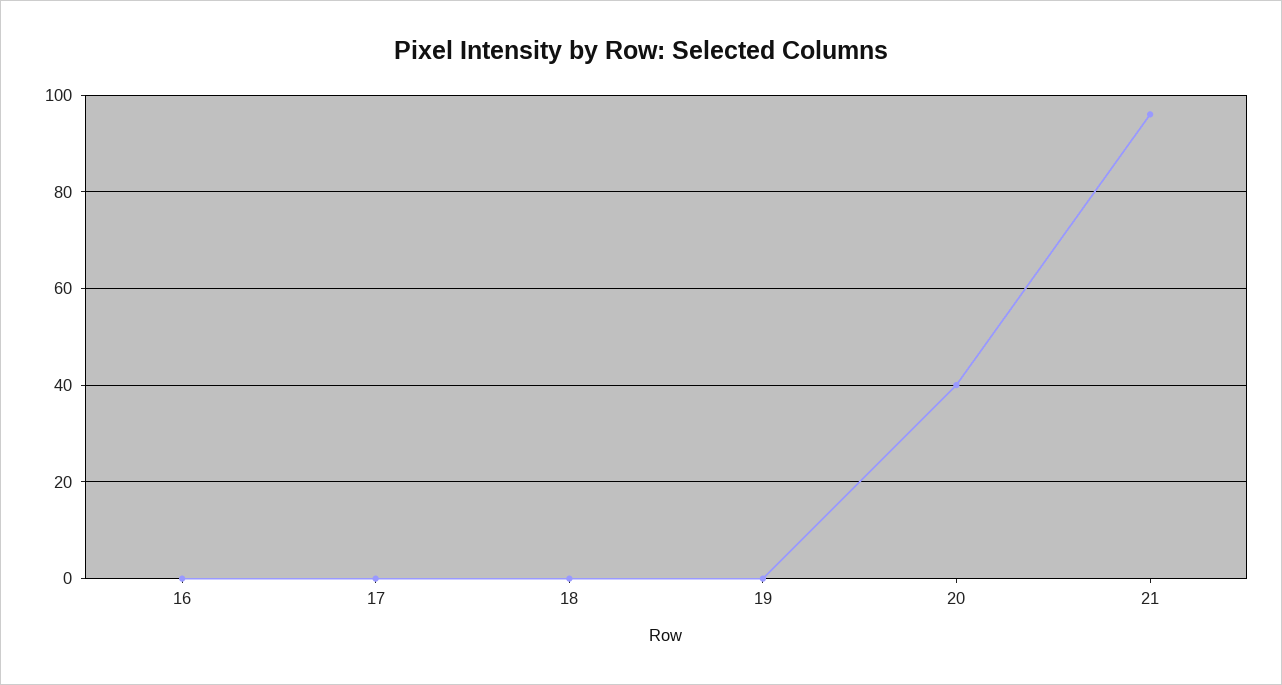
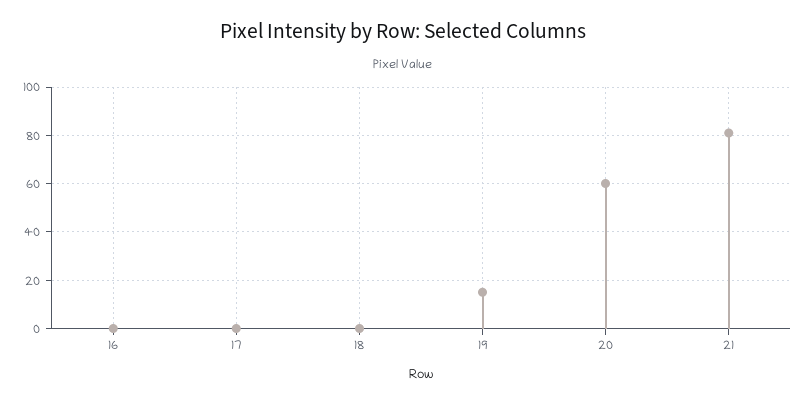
  {
    "16": 0,
    "17": 0,
    "18": 0,
-   "19": 0,
+   "19": 15,
-   "20": 40,
+   "20": 60,
-   "21": 95
+   "21": 80
  }

